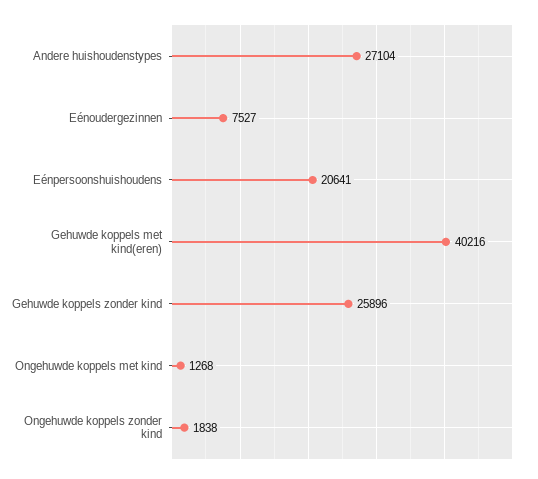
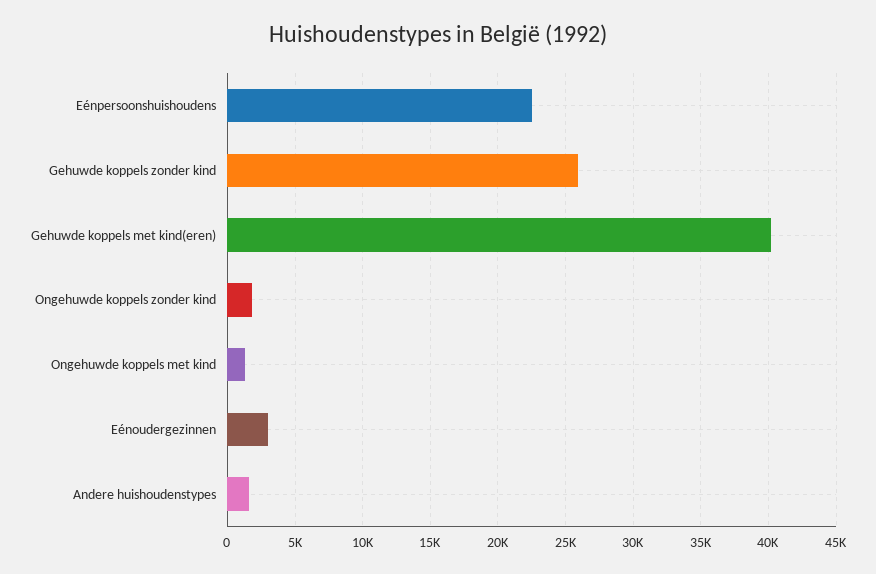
  {
-   "Andere huishoudenstypes": 27104,
+   "Andere huishoudenstypes": 1500,
-   "Eénoudergezinnen": 7527,
+   "Eénoudergezinnen": 3000,
-   "Eénpersoonshuishoudens": 20641,
+   "Eénpersoonshuishoudens": 22500,
    "Gehuwde koppels met kind(eren)": 40216,
    "Gehuwde koppels zonder kind": 25896,
    "Ongehuwde koppels met kind": 1268,
    "Ongehuwde koppels zonder kind": 1838
  }

